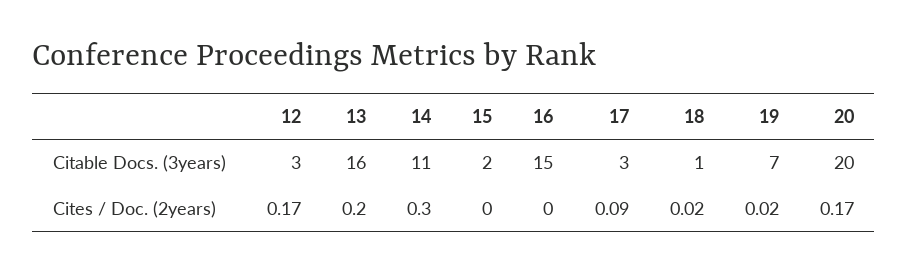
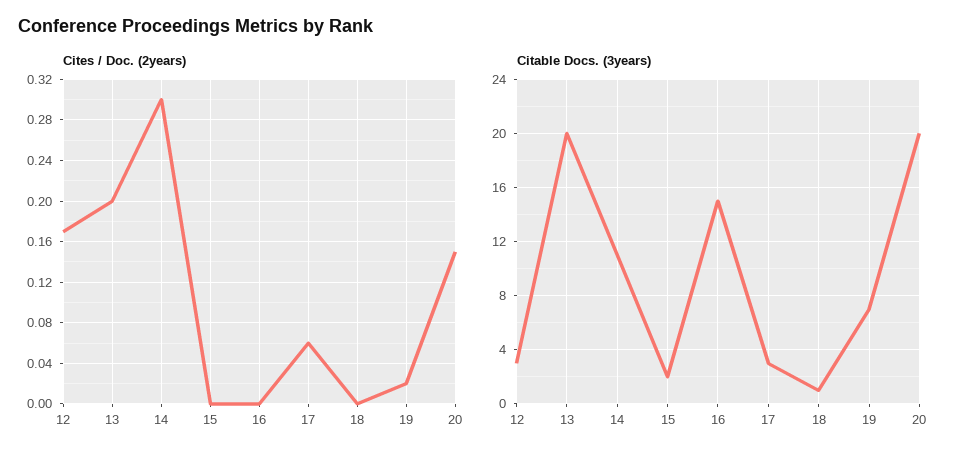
  {
    "Citable Docs. (3years)": {
      "12": 3,
-     "13": 16,
+     "13": 20,
      "14": 11,
      "15": 2,
      "16": 15,
      "17": 3,
      "18": 1,
      "19": 7,
      "20": 20
    },
    "Cites / Doc. (2years)": {
      "12": 0.17,
      "13": 0.2,
      "14": 0.3,
      "15": 0,
      "16": 0,
-     "17": 0.09,
+     "17": 0.06,
-     "18": 0.02,
+     "18": 0,
      "19": 0.02,
-     "20": 0.17
+     "20": 0.15
    }
  }

